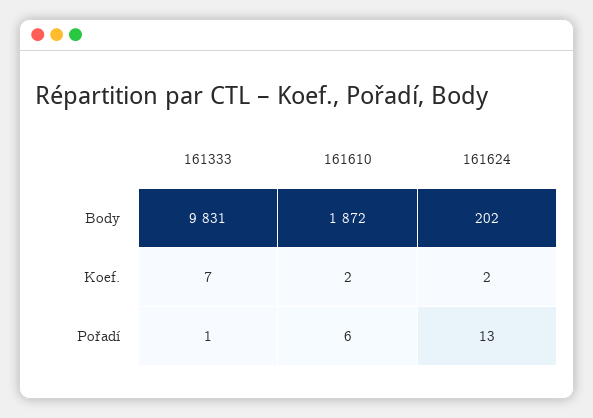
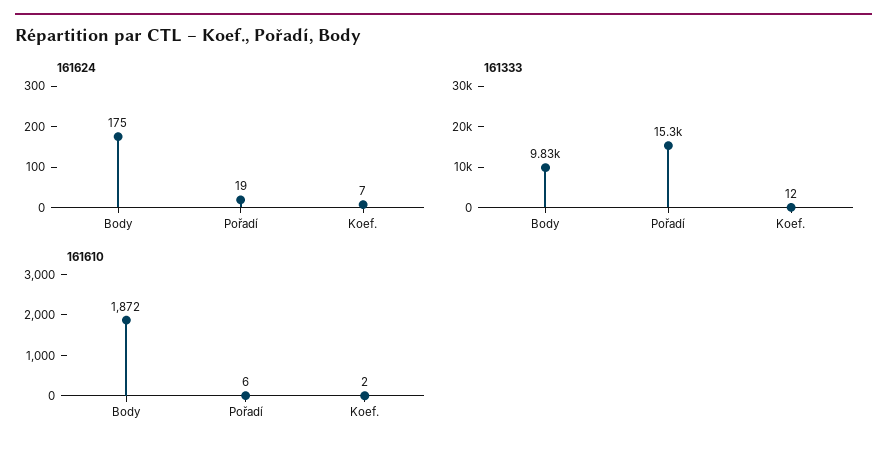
  {
    "161333": {
      "Body": 9831,
-     "Koef.": 7,
+     "Koef.": 12,
-     "Pořadí": 1
+     "Pořadí": 15300
    },
    "161610": {
      "Body": 1872,
      "Koef.": 2,
      "Pořadí": 6
    },
    "161624": {
-     "Body": 202,
+     "Body": 175,
-     "Koef.": 2,
+     "Koef.": 7,
-     "Pořadí": 13
+     "Pořadí": 19
    }
  }

